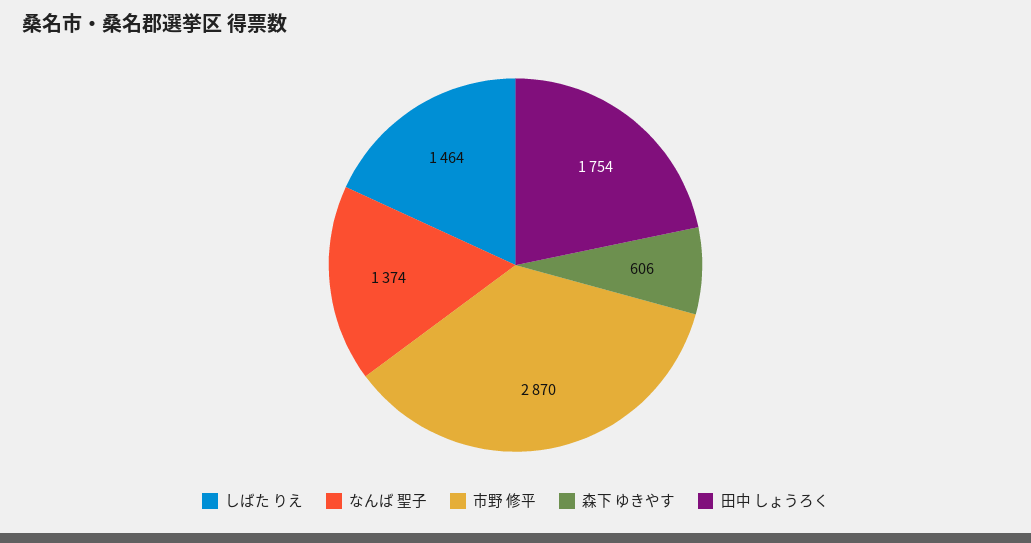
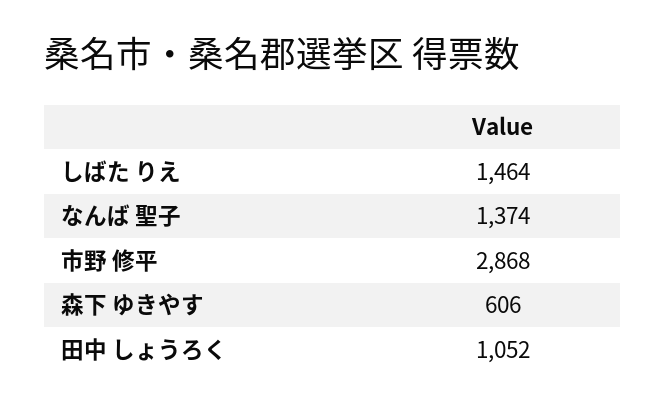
  {
    "しばた りえ": 1464,
    "なんば 聖子": 1374,
-   "市野 修平": 2870,
+   "市野 修平": 2868,
    "森下 ゆきやす": 606,
-   "田中 しょうろく": 1754
+   "田中 しょうろく": 1052
  }

